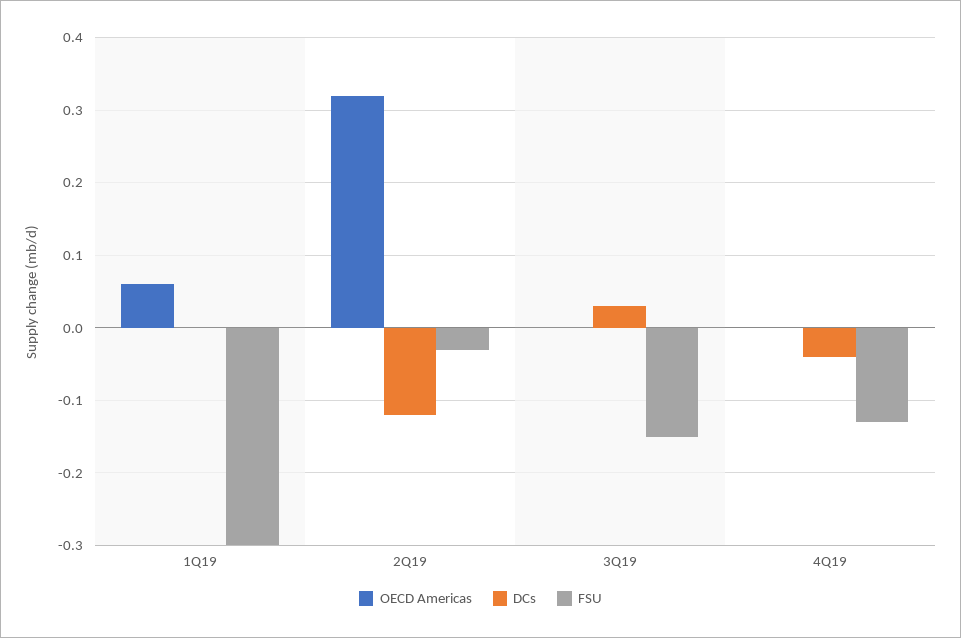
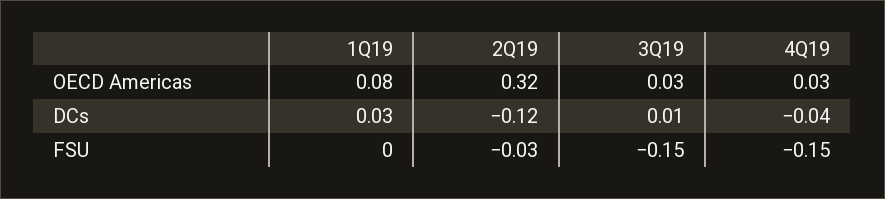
  {
    "OECD Americas": {
-     "1Q19": 0.06,
+     "1Q19": 0.08,
      "2Q19": 0.32,
-     "3Q19": 0,
+     "3Q19": 0.03,
-     "4Q19": 0
+     "4Q19": 0.03
    },
    "DCs": {
-     "1Q19": 0,
+     "1Q19": 0.03,
      "2Q19": -0.12,
-     "3Q19": 0.03,
+     "3Q19": 0.01,
      "4Q19": -0.04
    },
    "FSU": {
-     "1Q19": -0.3,
+     "1Q19": 0,
      "2Q19": -0.03,
      "3Q19": -0.15,
-     "4Q19": -0.13
+     "4Q19": -0.15
    }
  }

